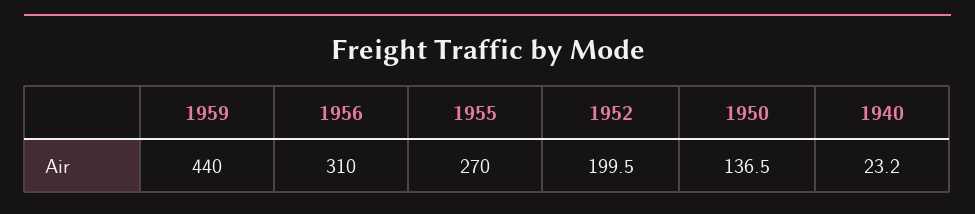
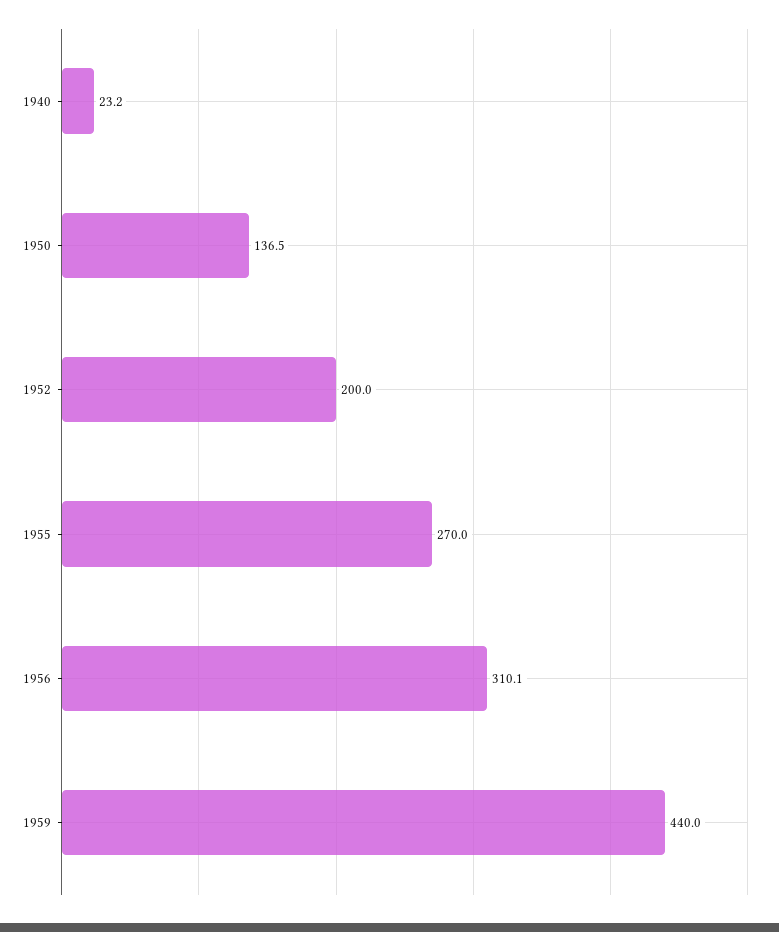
  {
    "1959": 440,
-   "1956": 310,
+   "1956": 310.1,
    "1955": 270,
-   "1952": 199.5,
+   "1952": 200,
    "1950": 136.5,
    "1940": 23.2
  }

